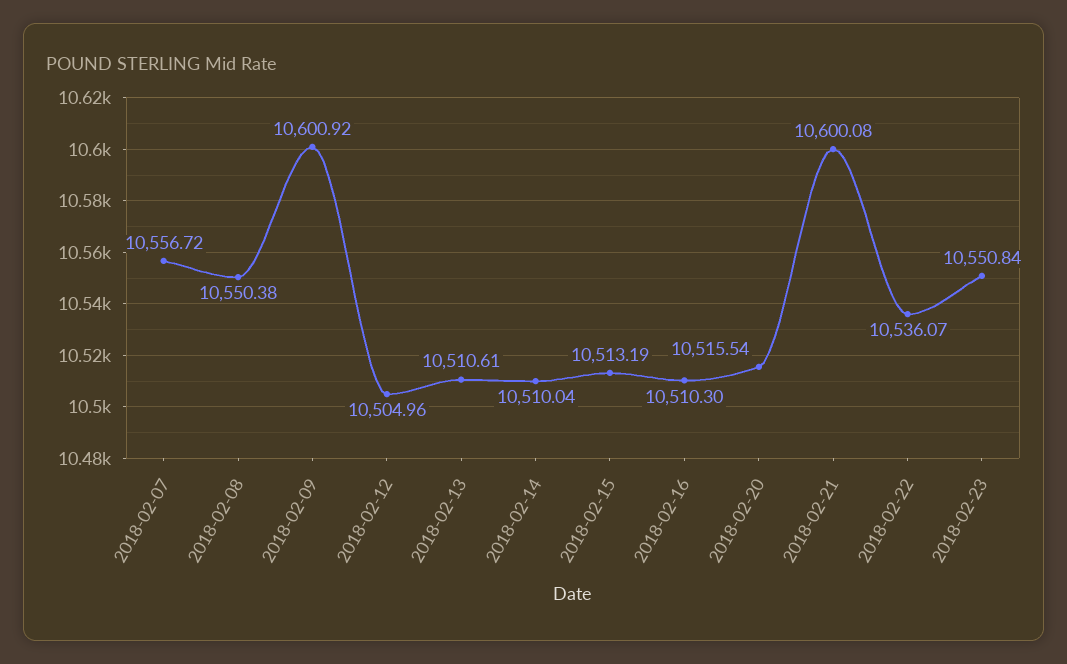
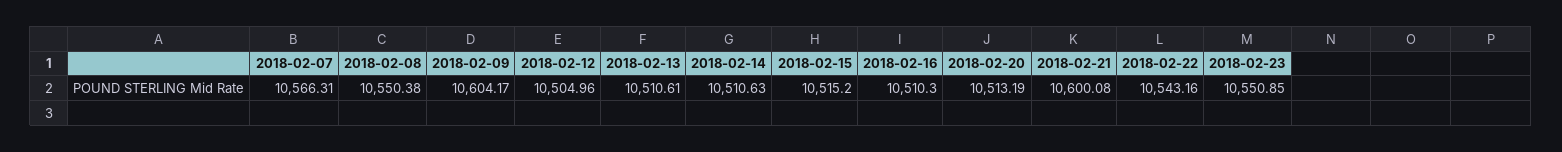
  {
-   "2018-02-07": 10556.72,
+   "2018-02-07": 10566.31,
    "2018-02-08": 10550.38,
-   "2018-02-09": 10600.92,
+   "2018-02-09": 10604.17,
    "2018-02-12": 10504.96,
    "2018-02-13": 10510.61,
-   "2018-02-14": 10510.04,
+   "2018-02-14": 10510.63,
-   "2018-02-15": 10513.19,
+   "2018-02-15": 10515.2,
    "2018-02-16": 10510.3,
-   "2018-02-20": 10515.54,
+   "2018-02-20": 10513.19,
    "2018-02-21": 10600.08,
-   "2018-02-22": 10536.07,
+   "2018-02-22": 10543.16,
-   "2018-02-23": 10550.84
+   "2018-02-23": 10550.85
  }

